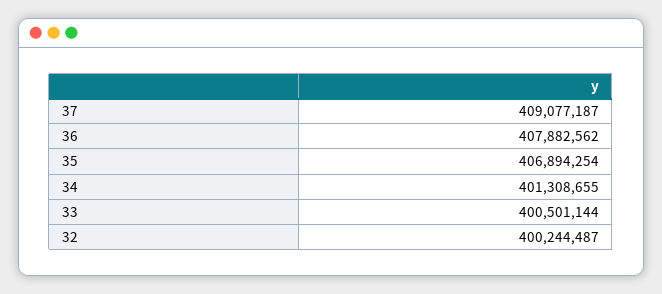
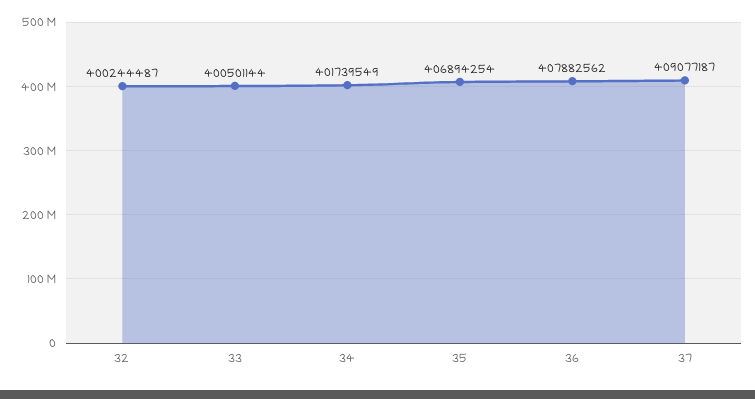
  {
    "37": 409077187,
    "36": 407882562,
    "35": 406894254,
-   "34": 401308655,
+   "34": 401739549,
    "33": 400501144,
    "32": 400244487
  }

